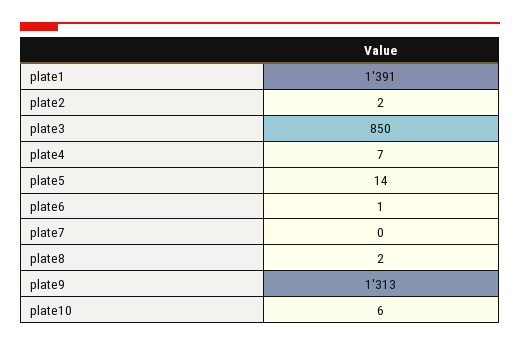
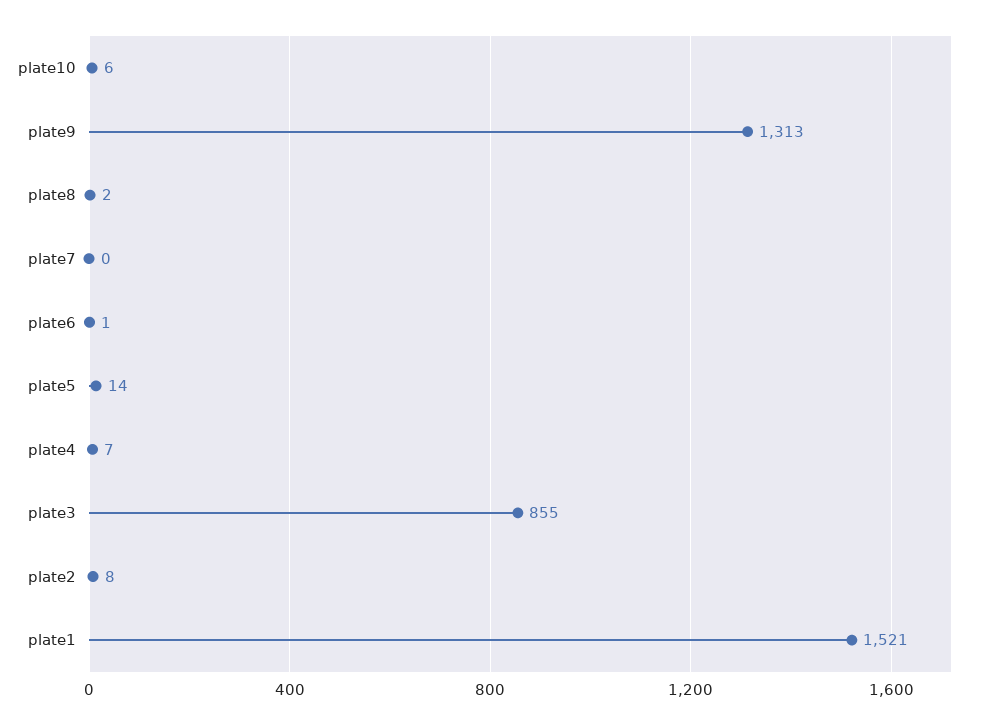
  {
-   "plate1": 1391,
+   "plate1": 1521,
-   "plate2": 2,
+   "plate2": 8,
-   "plate3": 850,
+   "plate3": 855,
    "plate4": 7,
    "plate5": 14,
    "plate6": 1,
    "plate7": 0,
    "plate8": 2,
    "plate9": 1313,
    "plate10": 6
  }

